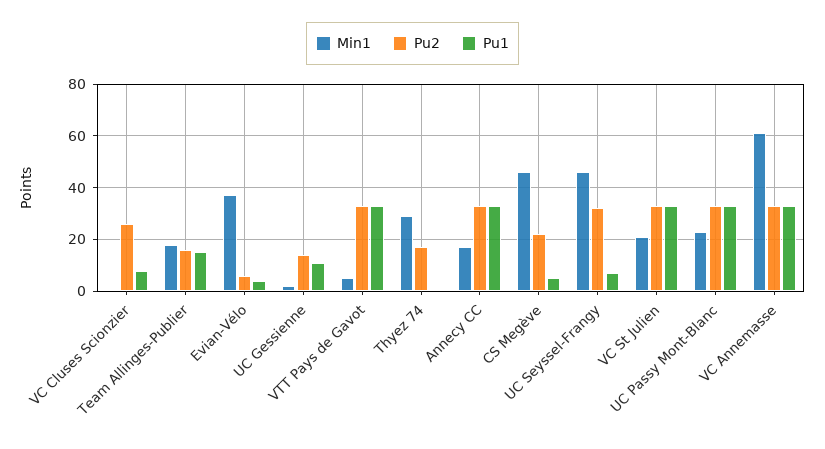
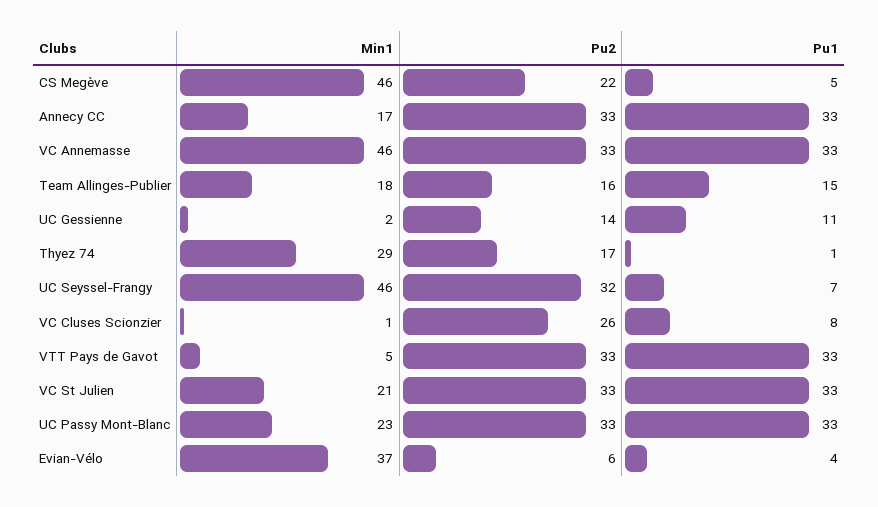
  {
    "Min1": {
      "VC Cluses Scionzier": 1,
      "Team Allinges-Publier": 18,
      "Evian-Vélo": 37,
      "UC Gessienne": 2,
      "VTT Pays de Gavot": 5,
      "Thyez 74": 29,
      "Annecy CC": 17,
      "CS Megève": 46,
      "UC Seyssel-Frangy": 46,
      "VC St Julien": 21,
      "UC Passy Mont-Blanc": 23,
-     "VC Annemasse": 60
+     "VC Annemasse": 46
    },
    "Pu2": {
      "VC Cluses Scionzier": 26,
      "Team Allinges-Publier": 16,
      "Evian-Vélo": 6,
      "UC Gessienne": 14,
      "VTT Pays de Gavot": 33,
      "Thyez 74": 17,
      "Annecy CC": 33,
      "CS Megève": 22,
      "UC Seyssel-Frangy": 32,
      "VC St Julien": 33,
      "UC Passy Mont-Blanc": 33,
      "VC Annemasse": 33
    },
    "Pu1": {
      "VC Cluses Scionzier": 8,
      "Team Allinges-Publier": 15,
      "Evian-Vélo": 4,
      "UC Gessienne": 11,
      "VTT Pays de Gavot": 33,
      "Thyez 74": 1,
      "Annecy CC": 33,
      "CS Megève": 5,
      "UC Seyssel-Frangy": 7,
      "VC St Julien": 33,
      "UC Passy Mont-Blanc": 33,
      "VC Annemasse": 33
    }
  }

